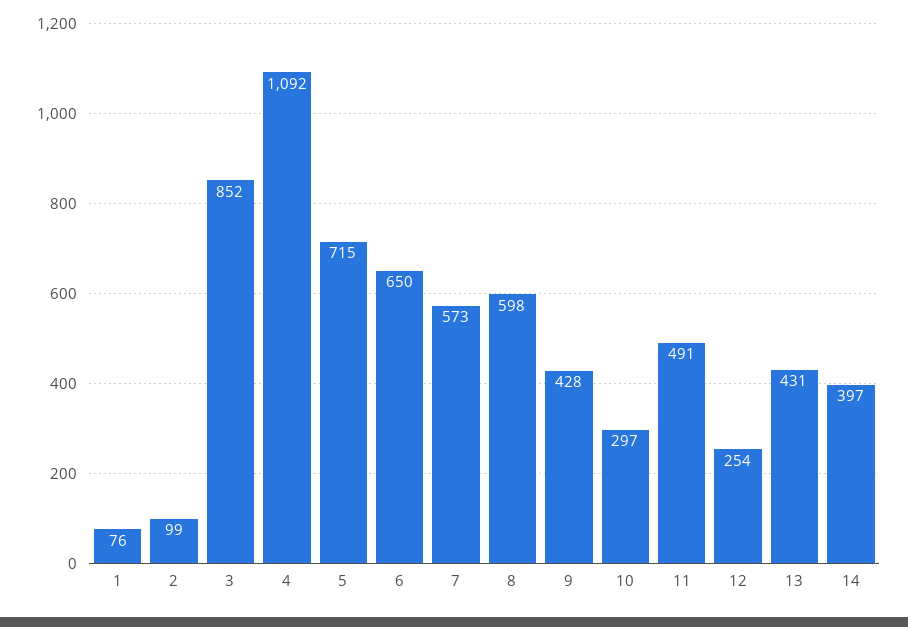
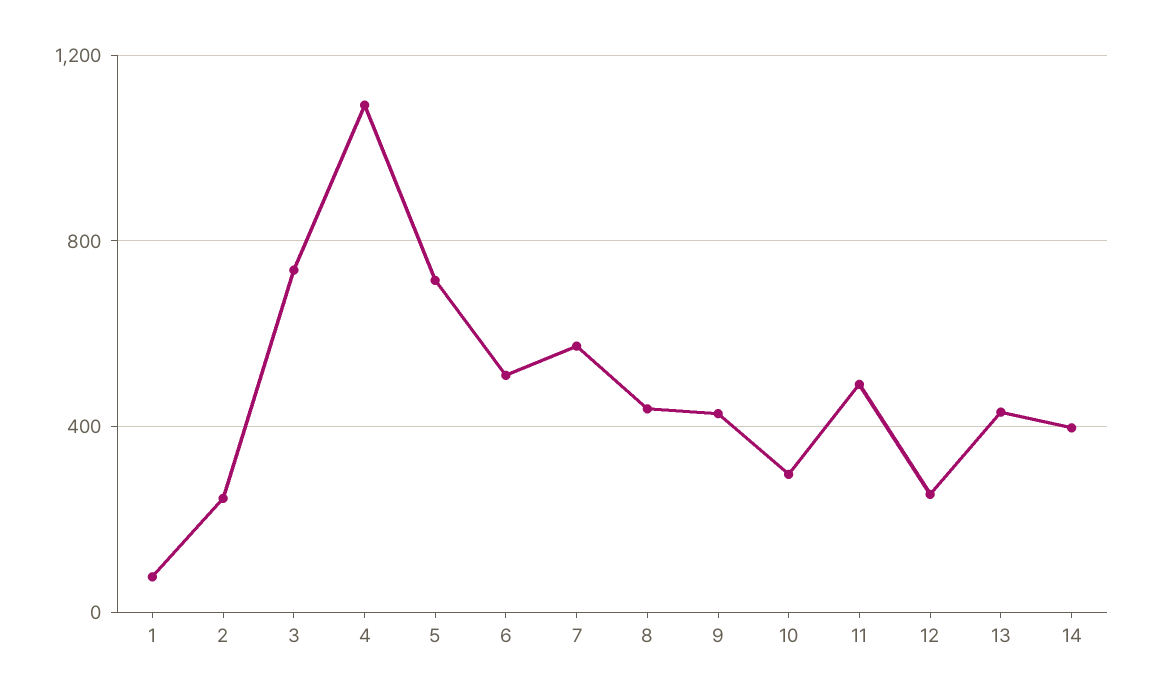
  {
    "1": 76,
-   "2": 99,
+   "2": 250,
-   "3": 852,
+   "3": 750,
    "4": 1092,
    "5": 715,
-   "6": 650,
+   "6": 500,
    "7": 573,
-   "8": 598,
+   "8": 450,
    "9": 428,
    "10": 297,
    "11": 491,
    "12": 254,
    "13": 431,
    "14": 397
  }

